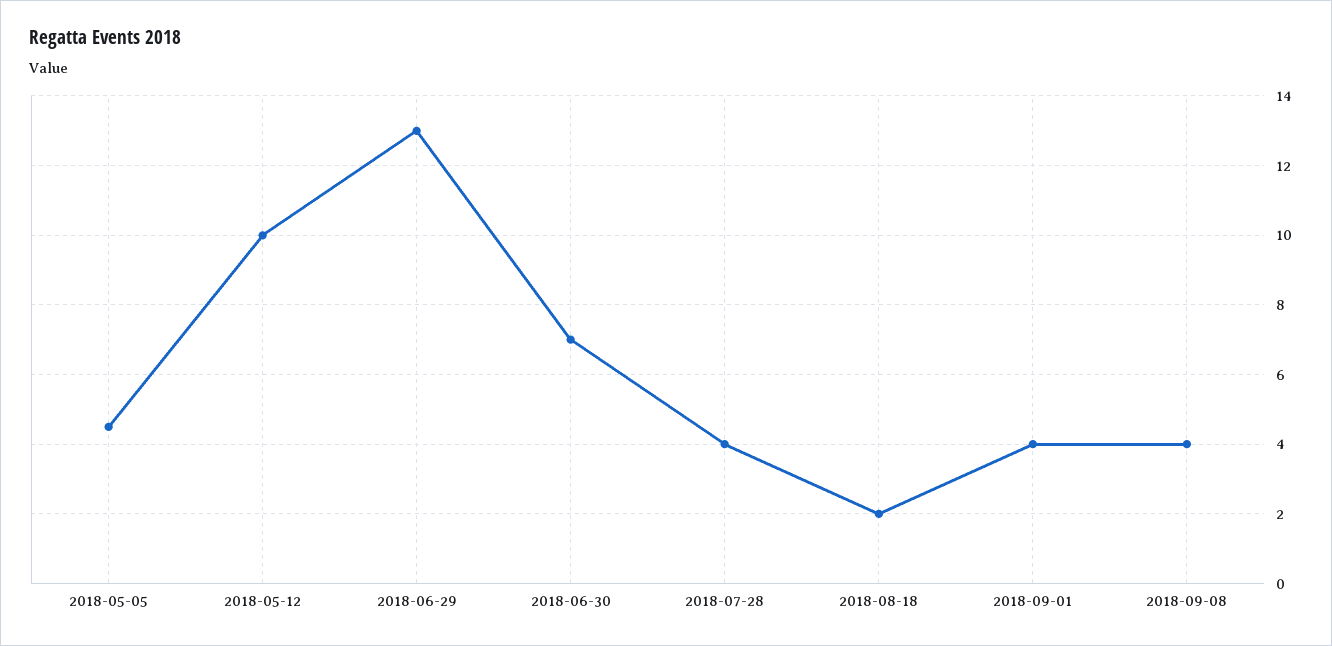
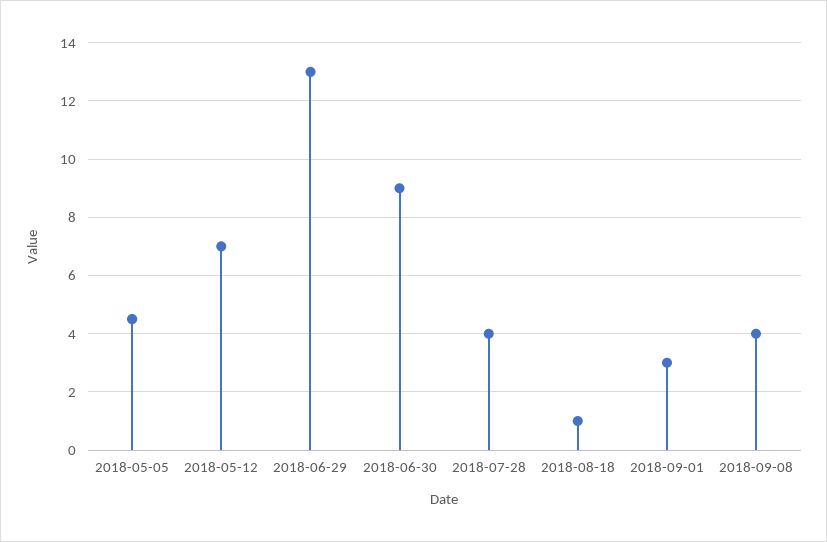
  {
    "2018-05-05": 4.5,
-   "2018-05-12": 10,
+   "2018-05-12": 7,
    "2018-06-29": 13,
-   "2018-06-30": 7,
+   "2018-06-30": 9,
    "2018-07-28": 4,
-   "2018-08-18": 2,
+   "2018-08-18": 1,
-   "2018-09-01": 4,
+   "2018-09-01": 3,
    "2018-09-08": 4
  }

